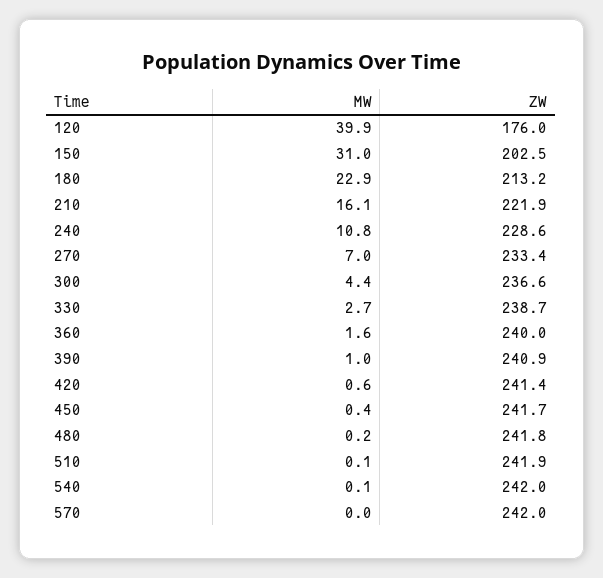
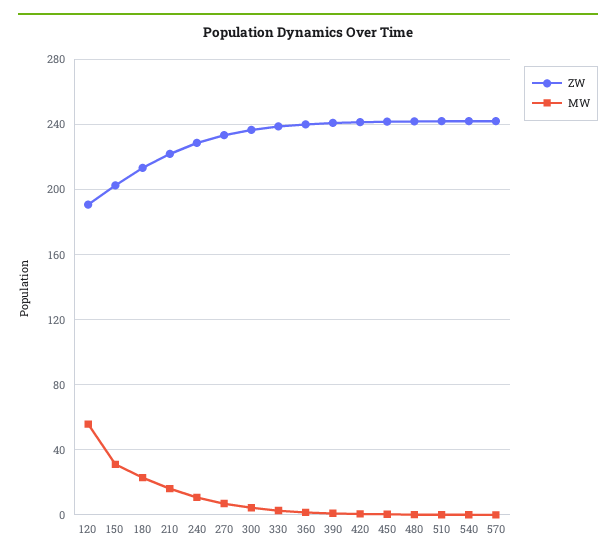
  {
    "MW": {
-     "120": 39.9,
+     "120": 55,
      "150": 31,
      "180": 22.9,
      "210": 16.1,
      "240": 10.8,
      "270": 7,
      "300": 4.4,
      "330": 2.7,
      "360": 1.6,
      "390": 1,
      "420": 0.6,
      "450": 0.4,
      "480": 0.2,
      "510": 0.1,
      "540": 0.1,
      "570": 0
    },
    "ZW": {
-     "120": 176,
+     "120": 190,
      "150": 202.5,
      "180": 213.2,
      "210": 221.9,
      "240": 228.6,
      "270": 233.4,
      "300": 236.6,
      "330": 238.7,
      "360": 240,
      "390": 240.9,
      "420": 241.4,
      "450": 241.7,
      "480": 241.8,
      "510": 241.9,
      "540": 242,
      "570": 242
    }
  }

